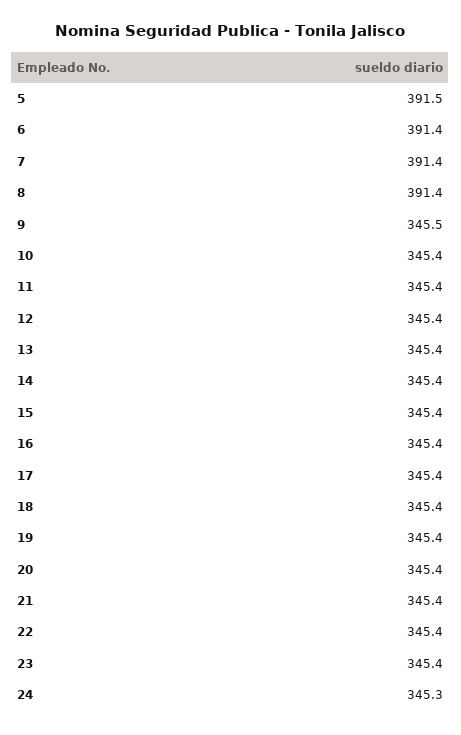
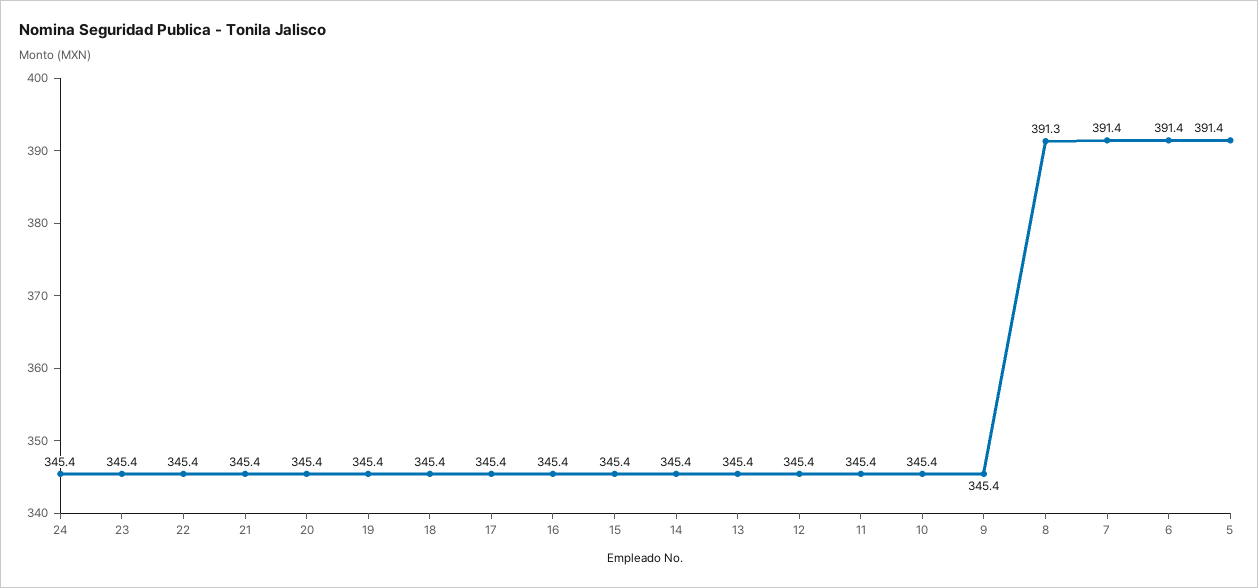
  {
-   "5": 391.5,
+   "5": 391.4,
    "6": 391.4,
    "7": 391.4,
-   "8": 391.4,
+   "8": 391.3,
-   "9": 345.5,
+   "9": 345.4,
    "10": 345.4,
    "11": 345.4,
    "12": 345.4,
    "13": 345.4,
    "14": 345.4,
    "15": 345.4,
    "16": 345.4,
    "17": 345.4,
    "18": 345.4,
    "19": 345.4,
    "20": 345.4,
    "21": 345.4,
    "22": 345.4,
    "23": 345.4,
-   "24": 345.3
+   "24": 345.4
  }

